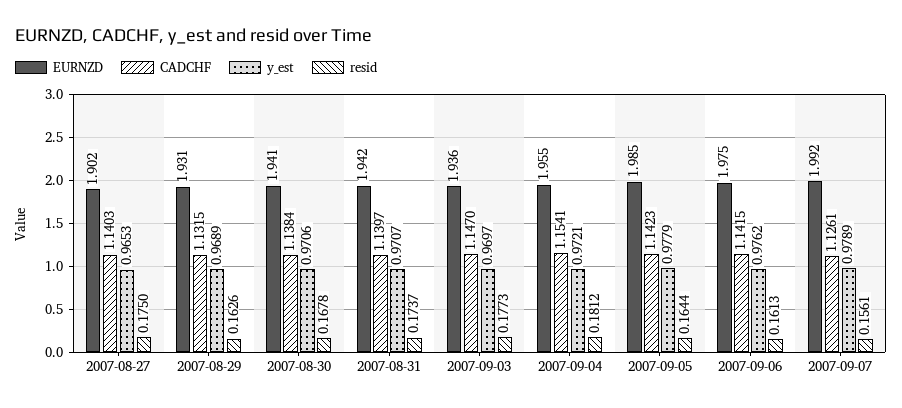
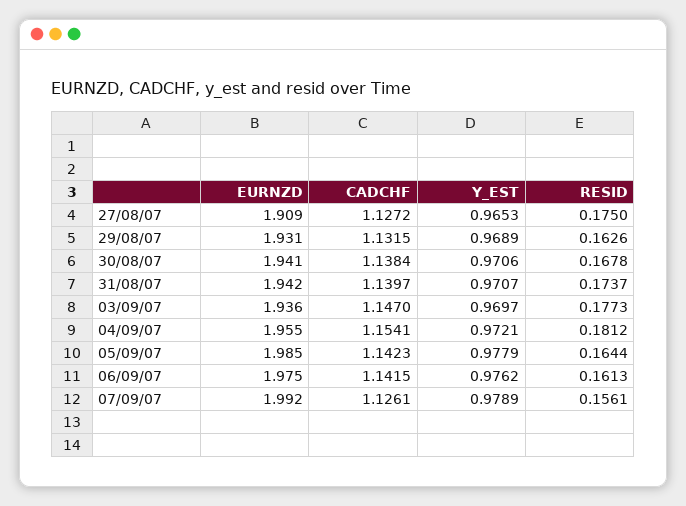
  {
    "EURNZD": {
-     "2007-08-27": 1.902,
+     "2007-08-27": 1.909,
      "2007-08-29": 1.931,
      "2007-08-30": 1.941,
      "2007-08-31": 1.942,
      "2007-09-03": 1.936,
      "2007-09-04": 1.955,
      "2007-09-05": 1.985,
      "2007-09-06": 1.975,
      "2007-09-07": 1.992
    },
    "CADCHF": {
-     "2007-08-27": 1.1403,
+     "2007-08-27": 1.1272,
      "2007-08-29": 1.1315,
      "2007-08-30": 1.1384,
      "2007-08-31": 1.1397,
      "2007-09-03": 1.147,
      "2007-09-04": 1.1541,
      "2007-09-05": 1.1423,
      "2007-09-06": 1.1415,
      "2007-09-07": 1.1261
    },
    "y_est": {
      "2007-08-27": 0.9653,
      "2007-08-29": 0.9689,
      "2007-08-30": 0.9706,
      "2007-08-31": 0.9707,
      "2007-09-03": 0.9697,
      "2007-09-04": 0.9721,
      "2007-09-05": 0.9779,
      "2007-09-06": 0.9762,
      "2007-09-07": 0.9789
    },
    "resid": {
      "2007-08-27": 0.175,
      "2007-08-29": 0.1626,
      "2007-08-30": 0.1678,
      "2007-08-31": 0.1737,
      "2007-09-03": 0.1773,
      "2007-09-04": 0.1812,
      "2007-09-05": 0.1644,
      "2007-09-06": 0.1613,
      "2007-09-07": 0.1561
    }
  }

